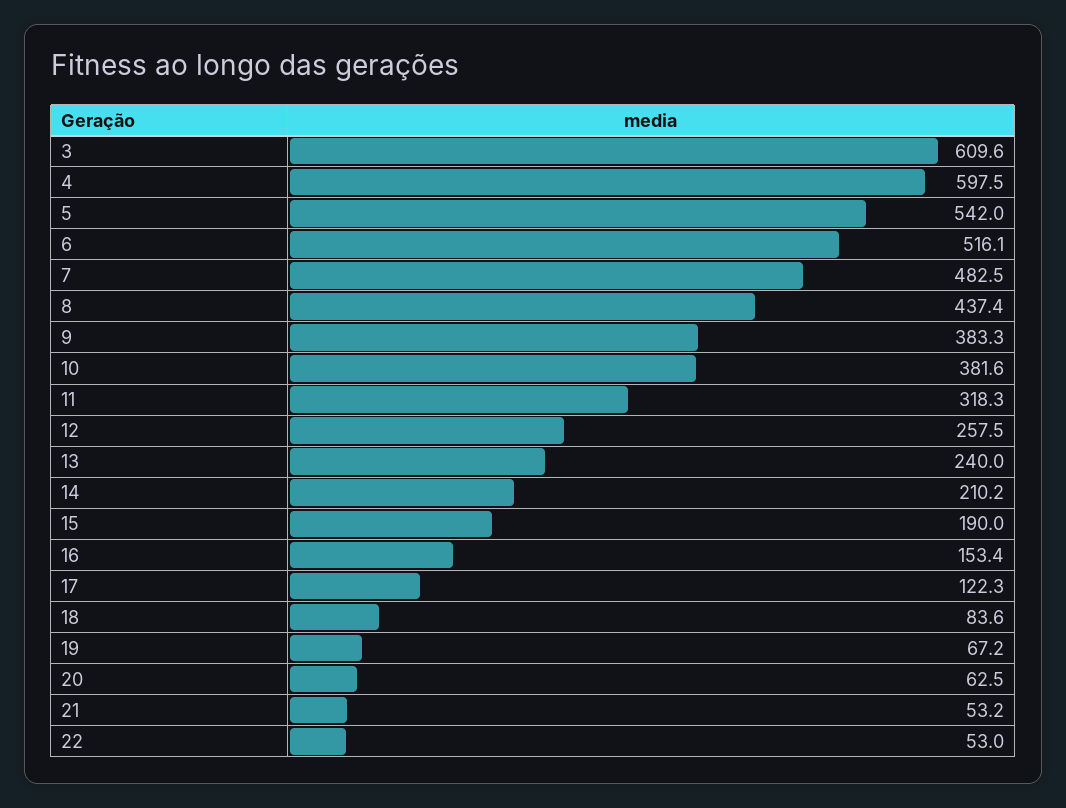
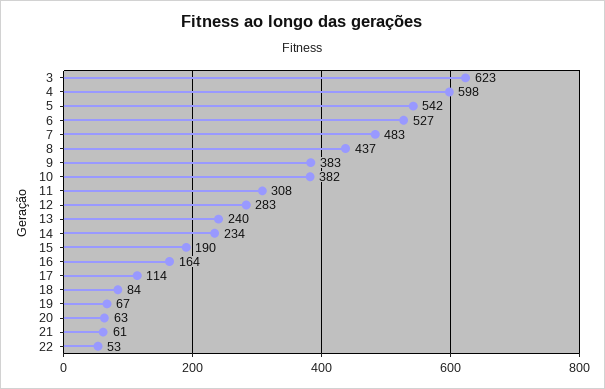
  {
-   "3": 609.6,
+   "3": 623,
    "4": 597.5,
    "5": 542,
-   "6": 516.1,
+   "6": 527,
    "7": 482.5,
    "8": 437.4,
    "9": 383.3,
    "10": 381.6,
-   "11": 318.3,
+   "11": 308,
-   "12": 257.5,
+   "12": 283,
    "13": 240,
-   "14": 210.2,
+   "14": 234,
    "15": 190,
-   "16": 153.4,
+   "16": 164,
-   "17": 122.3,
+   "17": 114,
    "18": 83.6,
    "19": 67.2,
    "20": 62.5,
-   "21": 53.2,
+   "21": 61,
    "22": 53
  }

